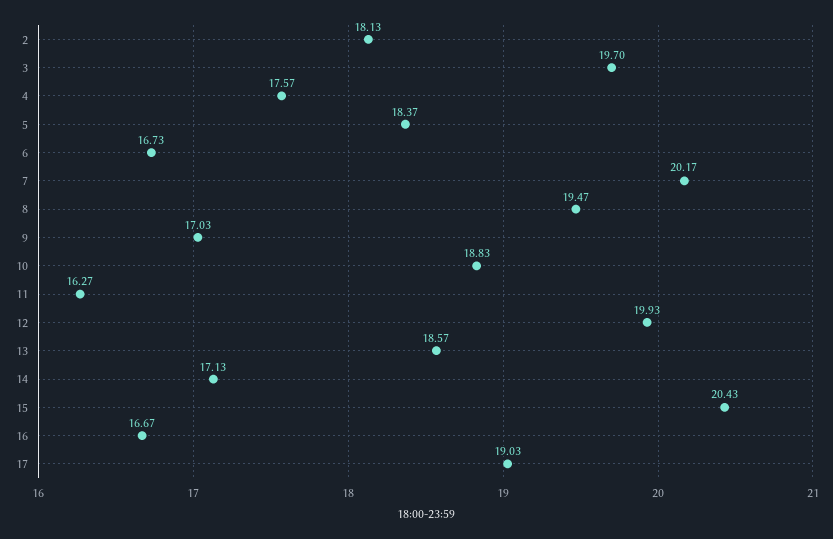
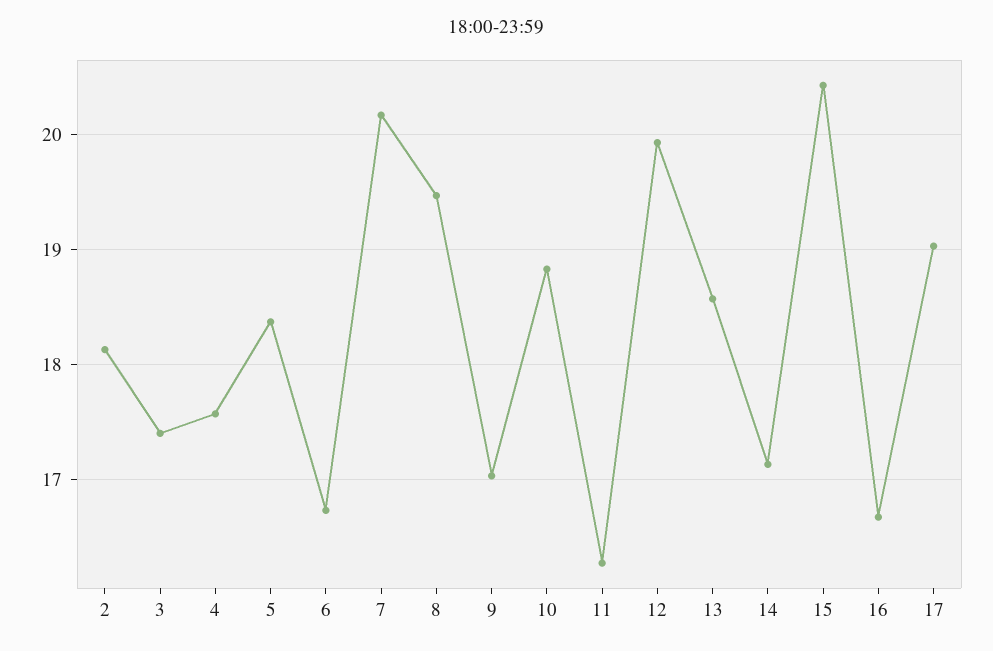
  {
    "2": 18.13,
-   "3": 19.7,
+   "3": 17.4,
    "4": 17.57,
    "5": 18.37,
    "6": 16.73,
    "7": 20.17,
    "8": 19.47,
    "9": 17.03,
    "10": 18.83,
    "11": 16.27,
    "12": 19.93,
    "13": 18.57,
    "14": 17.13,
    "15": 20.43,
    "16": 16.67,
    "17": 19.03
  }

